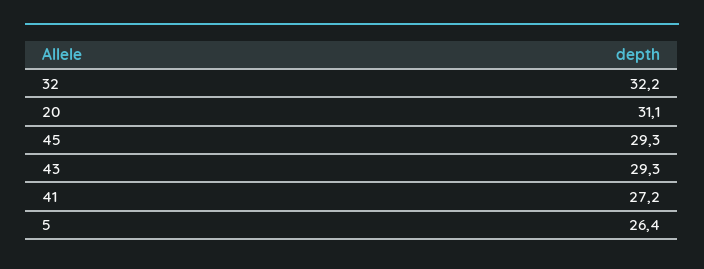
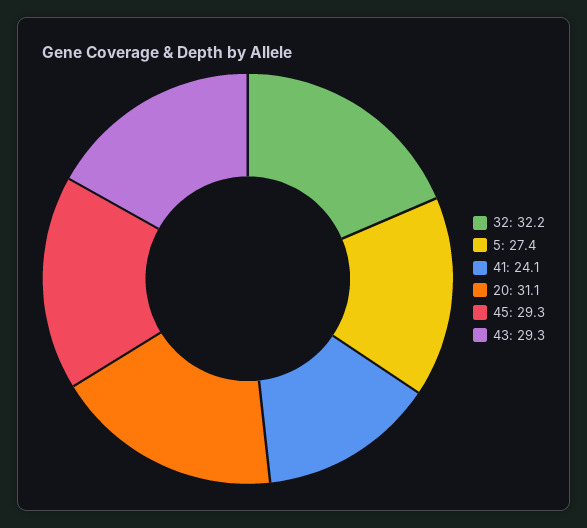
  {
    "32": 32.2,
    "20": 31.1,
    "45": 29.3,
    "43": 29.3,
-   "41": 27.2,
+   "41": 24.1,
-   "5": 26.4
+   "5": 27.4
  }

